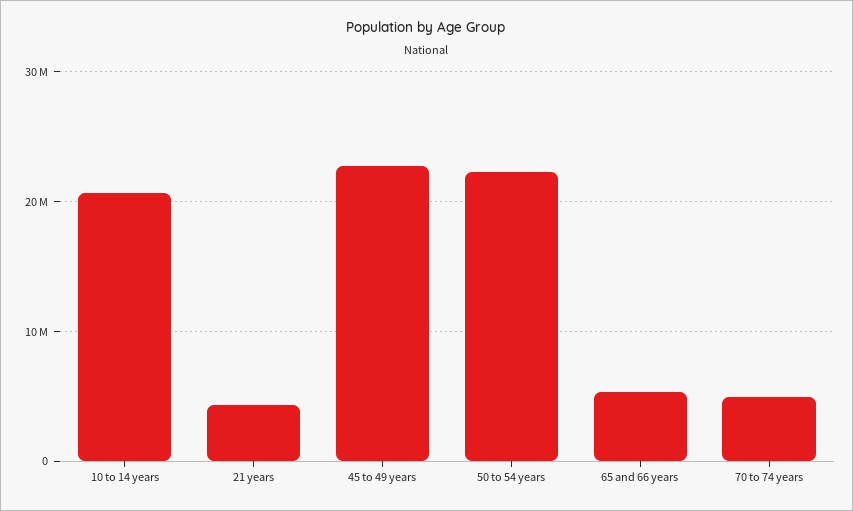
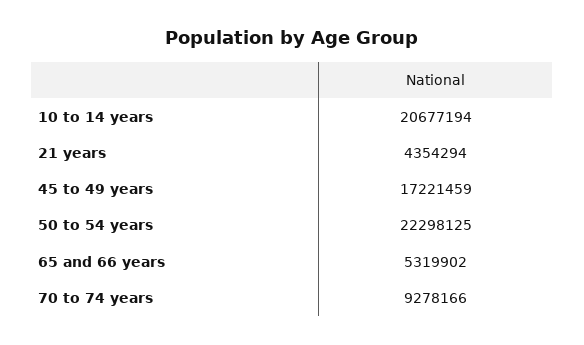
  {
    "10 to 14 years": 20677194,
    "21 years": 4354294,
-   "45 to 49 years": 23000000,
+   "45 to 49 years": 17221459,
    "50 to 54 years": 22298125,
    "65 and 66 years": 5319902,
-   "70 to 74 years": 5000000
+   "70 to 74 years": 9278166
  }

